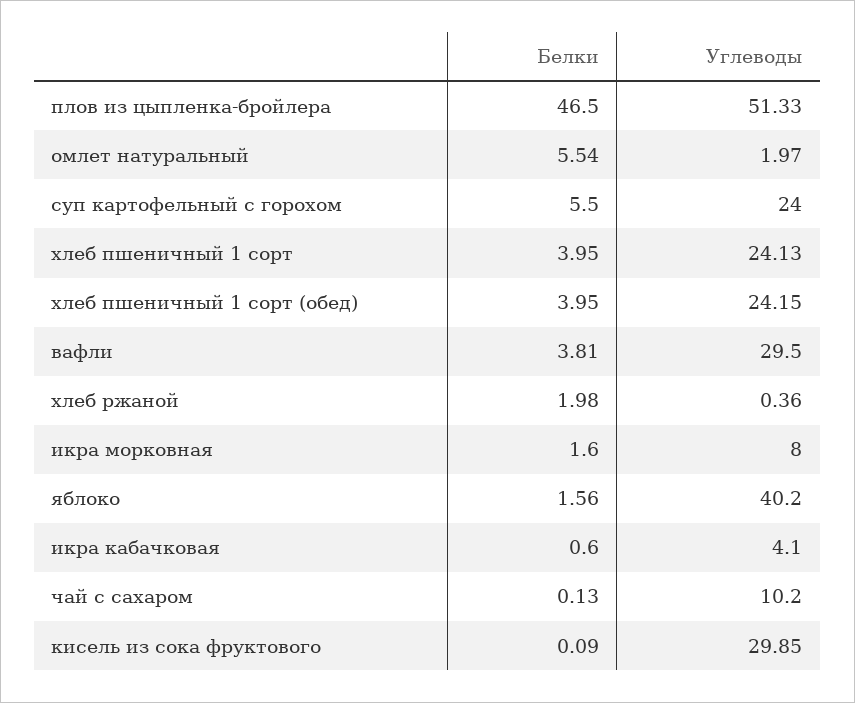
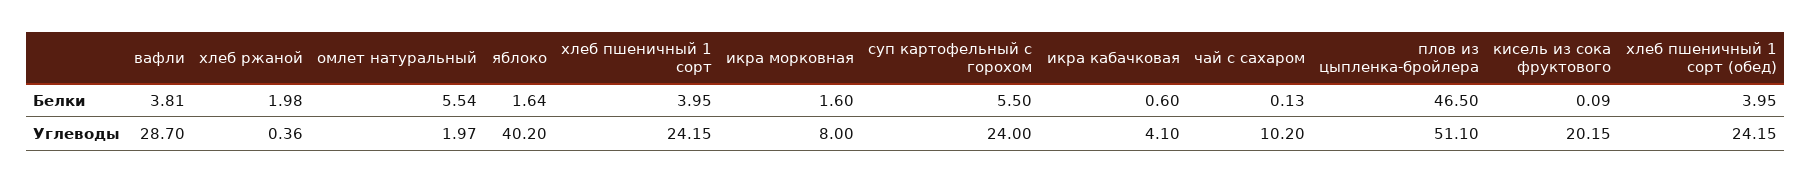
  {
    "Белки": {
      "плов из цыпленка-бройлера": 46.5,
      "омлет натуральный": 5.54,
      "суп картофельный с горохом": 5.5,
      "хлеб пшеничный 1 сорт": 3.95,
      "хлеб пшеничный 1 сорт (обед)": 3.95,
      "вафли": 3.81,
      "хлеб ржаной": 1.98,
      "икра морковная": 1.6,
-     "яблоко": 1.56,
+     "яблоко": 1.64,
      "икра кабачковая": 0.6,
      "чай с сахаром": 0.13,
      "кисель из сока фруктового": 0.09
    },
    "Углеводы": {
-     "плов из цыпленка-бройлера": 51.33,
+     "плов из цыпленка-бройлера": 51.1,
      "омлет натуральный": 1.97,
      "суп картофельный с горохом": 24,
-     "хлеб пшеничный 1 сорт": 24.13,
+     "хлеб пшеничный 1 сорт": 24.15,
      "хлеб пшеничный 1 сорт (обед)": 24.15,
-     "вафли": 29.5,
+     "вафли": 28.7,
      "хлеб ржаной": 0.36,
      "икра морковная": 8,
      "яблоко": 40.2,
      "икра кабачковая": 4.1,
      "чай с сахаром": 10.2,
-     "кисель из сока фруктового": 29.85
+     "кисель из сока фруктового": 20.15
    }
  }

